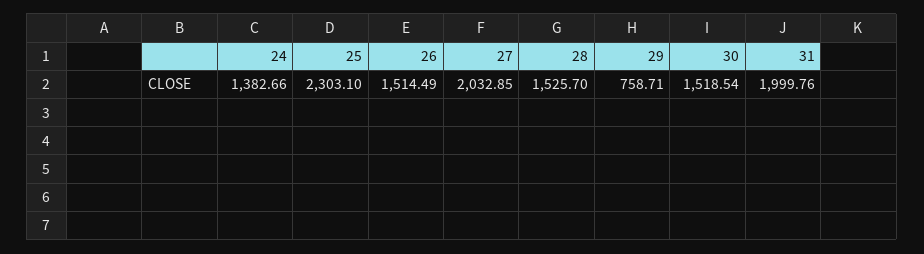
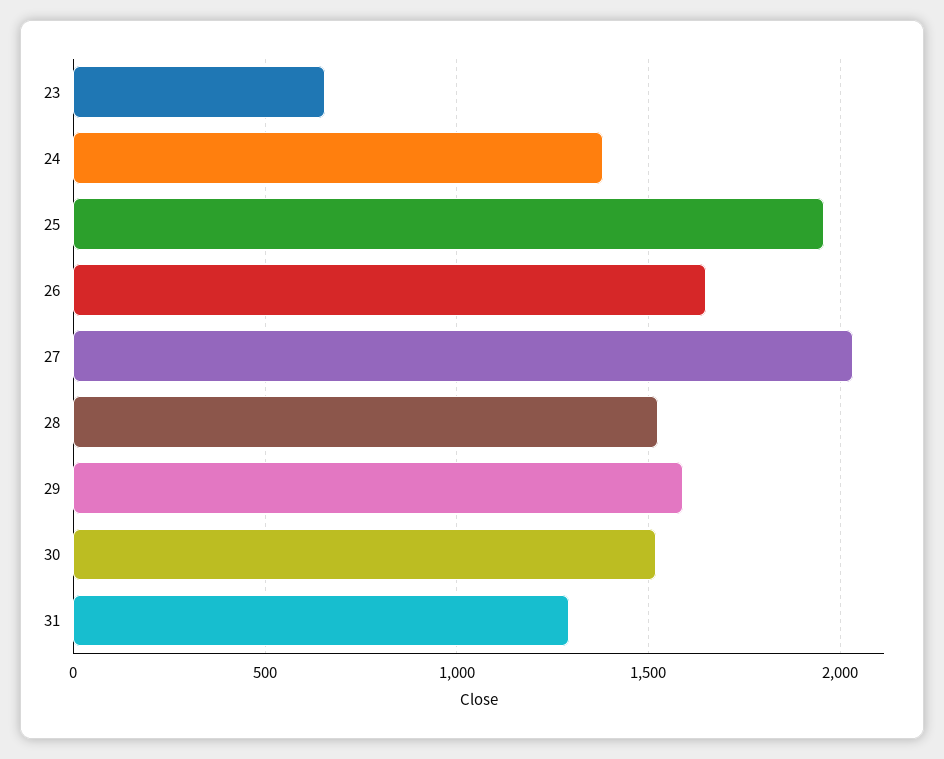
  {
    "24": 1382.66,
-   "25": 2303.1,
+   "25": 1950,
-   "26": 1514.49,
+   "26": 1650,
    "27": 2032.85,
    "28": 1525.7,
-   "29": 758.71,
+   "29": 1600,
    "30": 1518.54,
-   "31": 1999.76
+   "31": 1300,
+   "23": 650
  }

